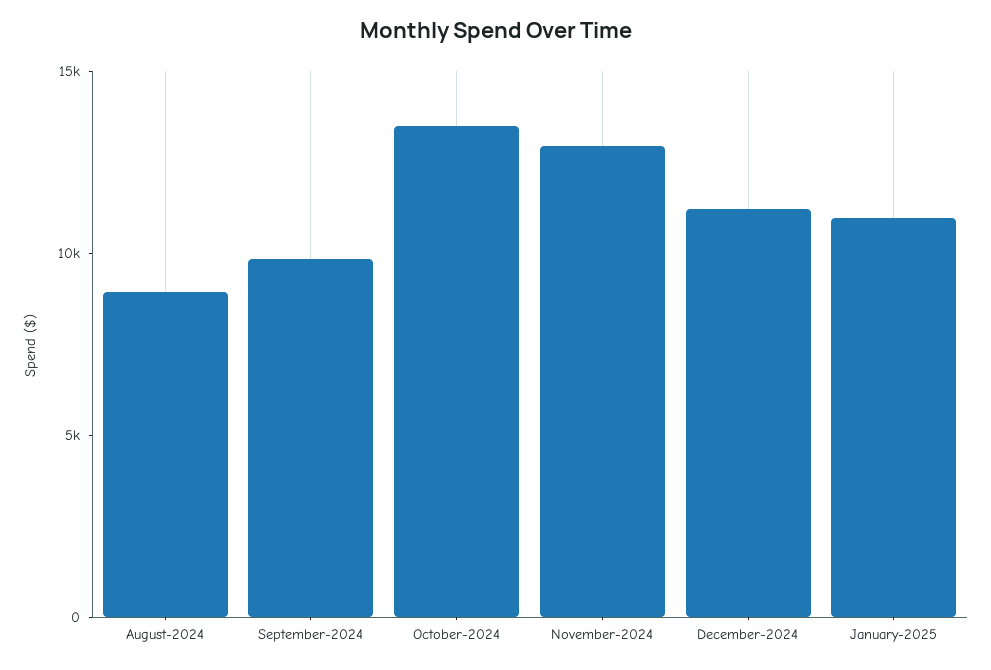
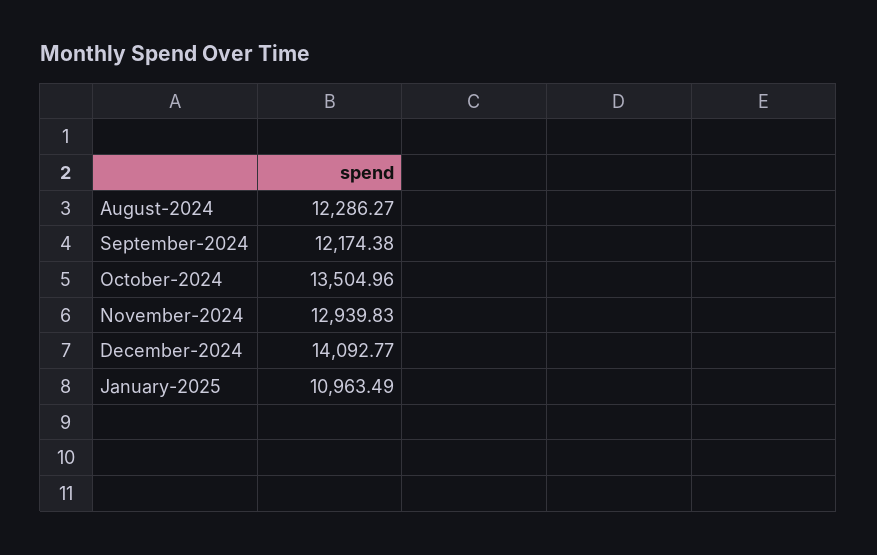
  {
-   "August-2024": 9000,
+   "August-2024": 12286.27,
-   "September-2024": 10000,
+   "September-2024": 12174.38,
    "October-2024": 13504.96,
    "November-2024": 12939.83,
-   "December-2024": 11000,
+   "December-2024": 14092.77,
    "January-2025": 10963.49
  }

